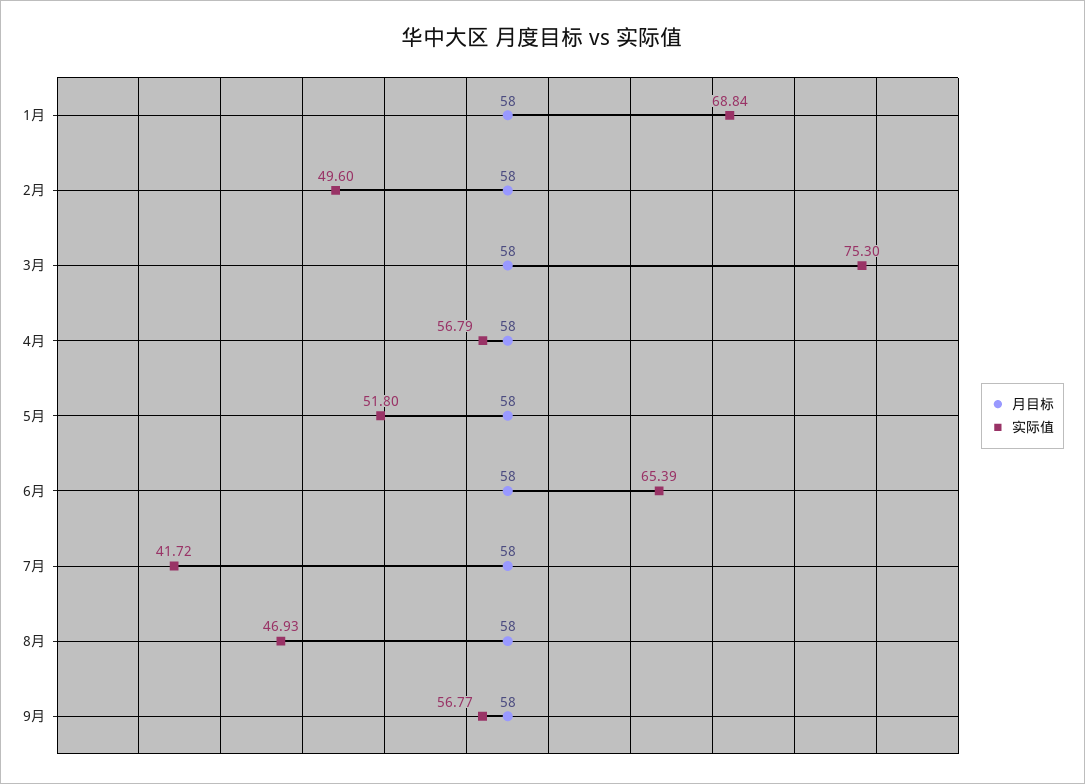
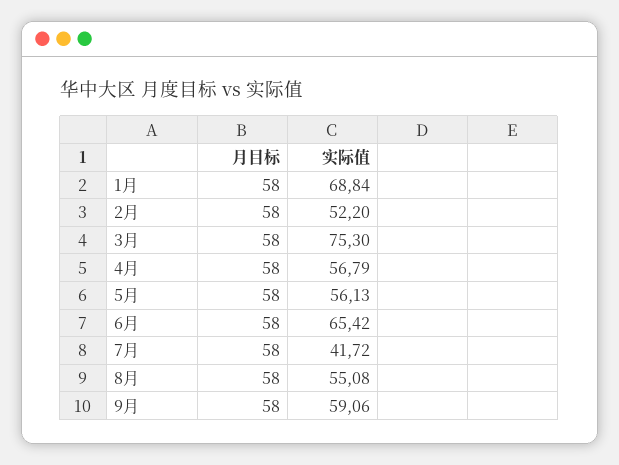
  {
    "月目标": {
      "1月": 58,
      "2月": 58,
      "3月": 58,
      "4月": 58,
      "5月": 58,
      "6月": 58,
      "7月": 58,
      "8月": 58,
      "9月": 58
    },
    "实际值": {
      "1月": 68.84,
-     "2月": 49.6,
+     "2月": 52.2,
      "3月": 75.3,
      "4月": 56.79,
-     "5月": 51.8,
+     "5月": 56.13,
-     "6月": 65.39,
+     "6月": 65.42,
      "7月": 41.72,
-     "8月": 46.93,
+     "8月": 55.08,
-     "9月": 56.77
+     "9月": 59.06
    }
  }

